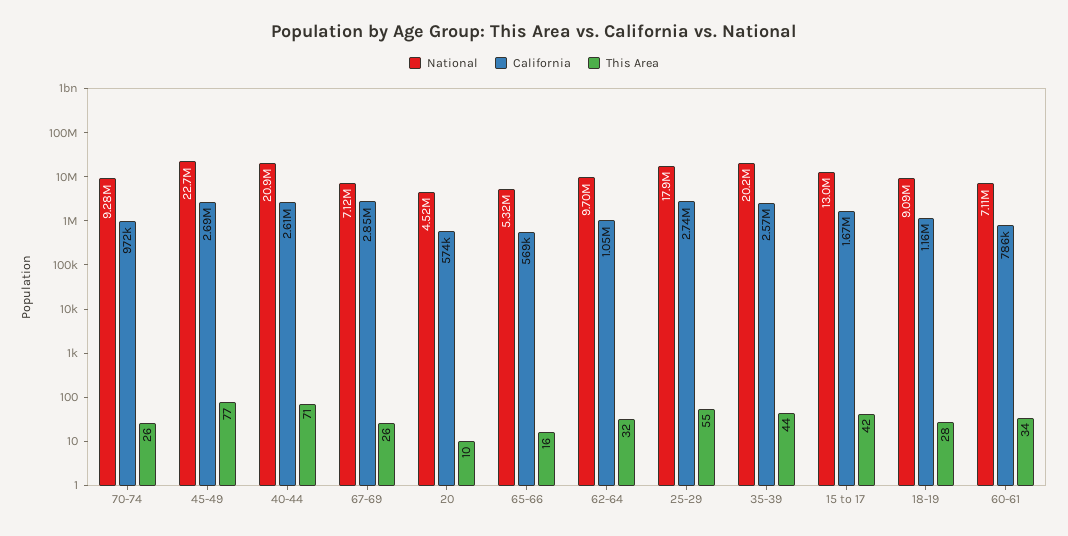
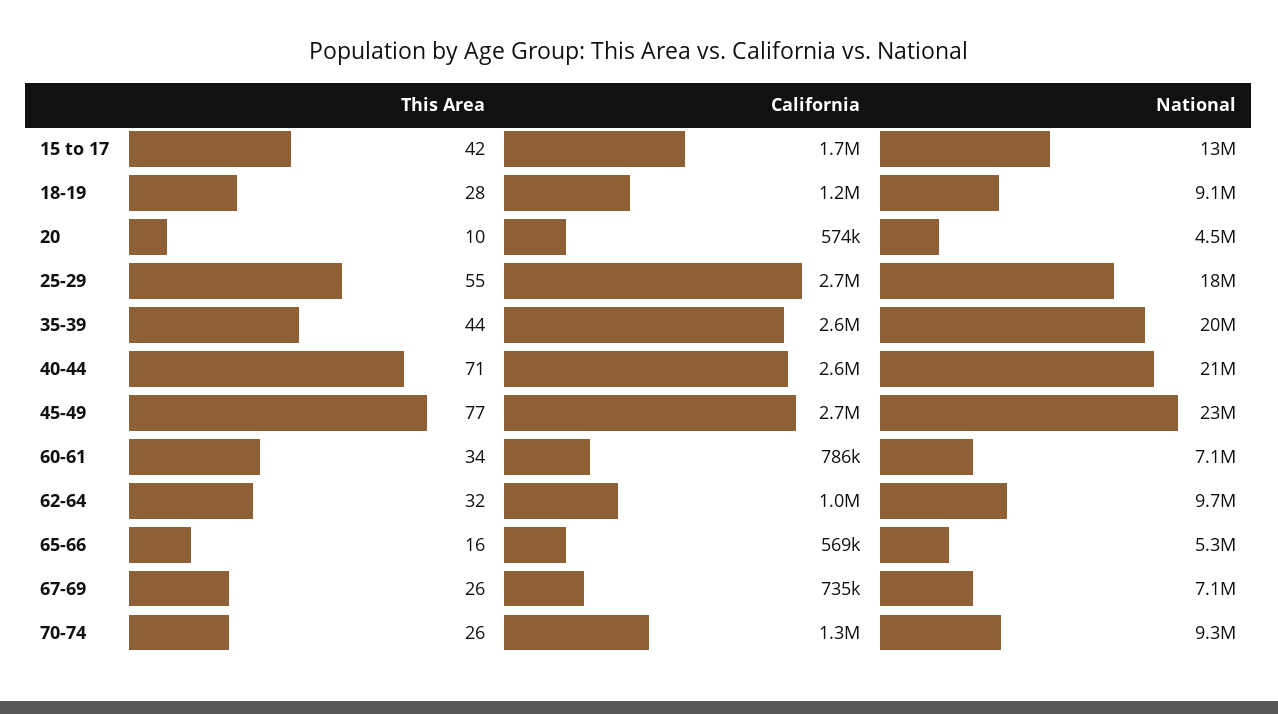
  {
    "National": {
      "70-74": 9280000,
      "45-49": 22700000,
      "40-44": 20900000,
      "67-69": 7120000,
      "20": 4520000,
      "65-66": 5320000,
      "62-64": 9700000,
      "25-29": 17900000,
      "35-39": 20200000,
      "15 to 17": 13000000,
      "18-19": 9090000,
      "60-61": 7110000
    },
    "California": {
-     "70-74": 972000,
+     "70-74": 1300000,
      "45-49": 2690000,
      "40-44": 2610000,
-     "67-69": 2850000,
+     "67-69": 735000,
      "20": 574000,
      "65-66": 569000,
      "62-64": 1050000,
      "25-29": 2740000,
      "35-39": 2570000,
      "15 to 17": 1670000,
      "18-19": 1160000,
      "60-61": 786000
    },
    "This Area": {
      "70-74": 26,
      "45-49": 77,
      "40-44": 71,
      "67-69": 26,
      "20": 10,
      "65-66": 16,
      "62-64": 32,
      "25-29": 55,
      "35-39": 44,
      "15 to 17": 42,
      "18-19": 28,
      "60-61": 34
    }
  }

